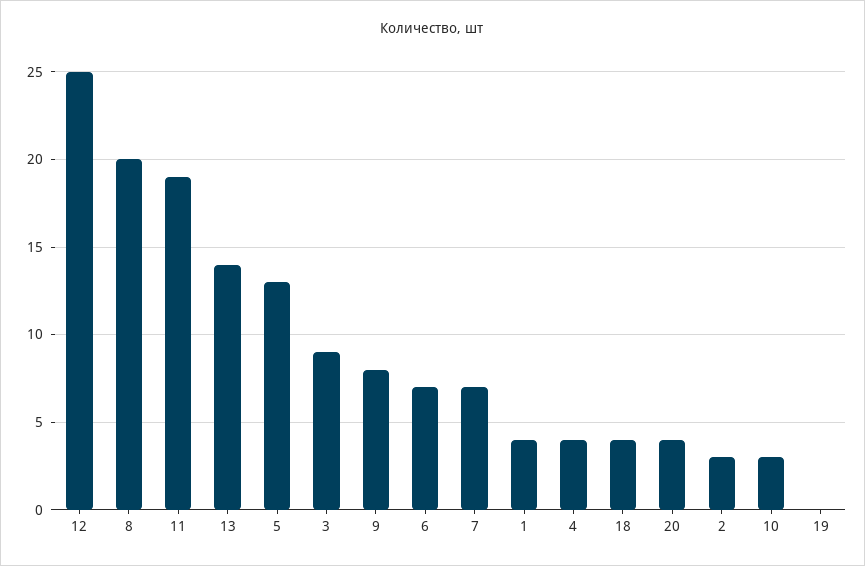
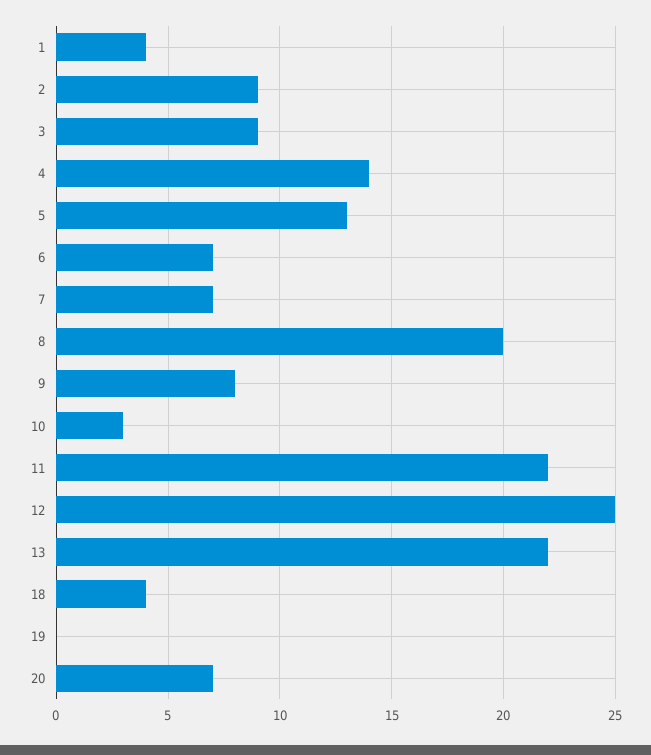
  {
    "12": 25,
    "8": 20,
-   "11": 19,
+   "11": 22,
-   "13": 14,
+   "13": 22,
    "5": 13,
    "3": 9,
    "9": 8,
    "6": 7,
    "7": 7,
    "1": 4,
-   "4": 4,
+   "4": 14,
    "18": 4,
-   "20": 4,
+   "20": 7,
-   "2": 3,
+   "2": 9,
    "10": 3,
    "19": 0
  }

